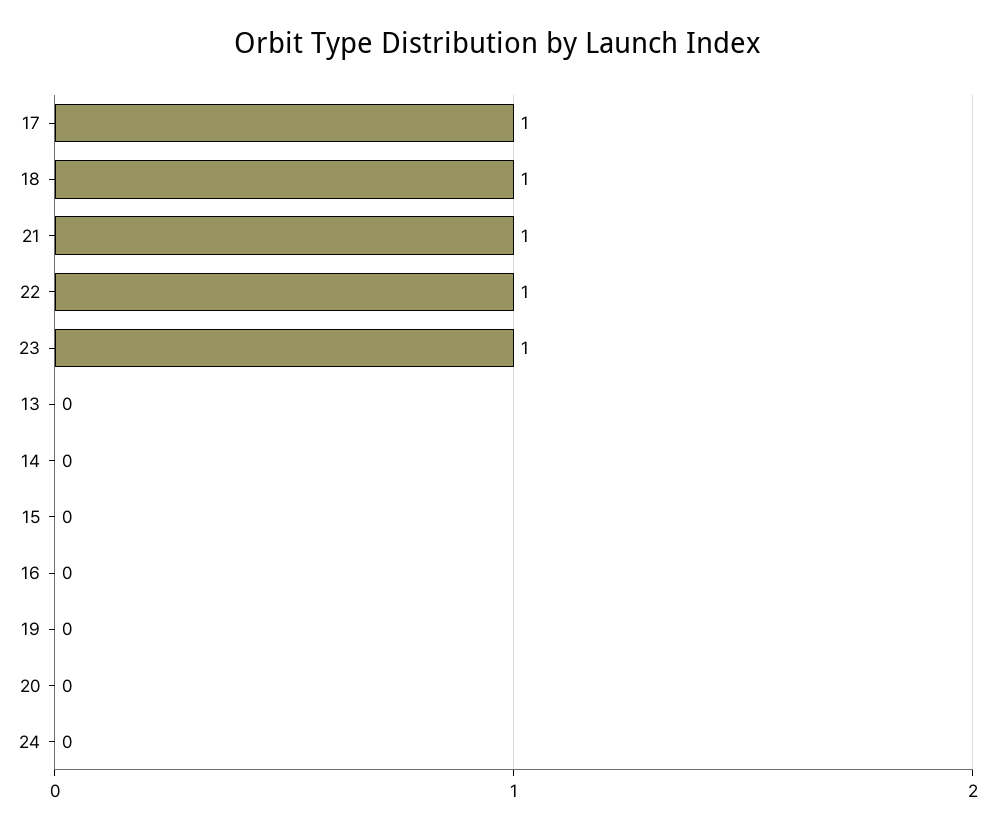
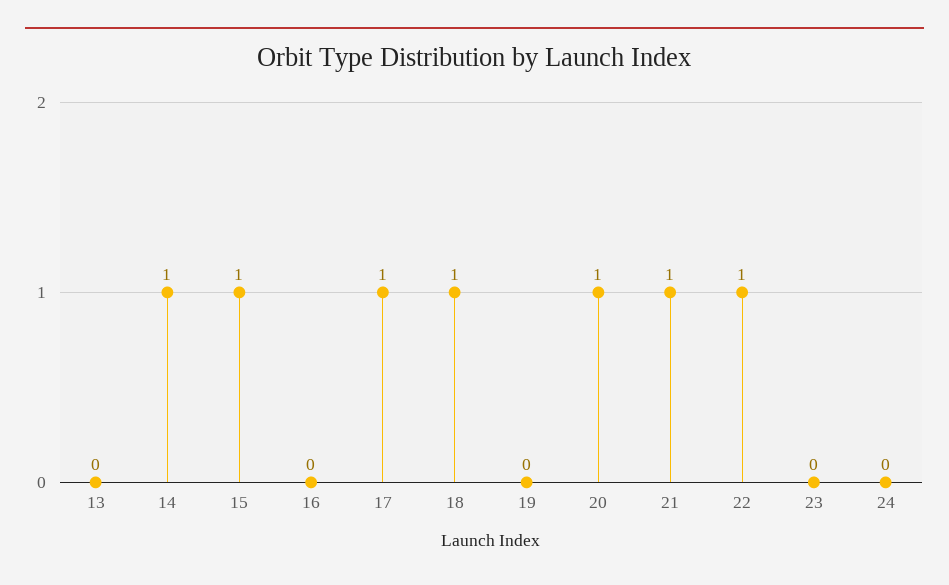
  {
    "17": 1,
    "18": 1,
    "21": 1,
    "22": 1,
-   "23": 1,
+   "23": 0,
    "13": 0,
-   "14": 0,
+   "14": 1,
-   "15": 0,
+   "15": 1,
    "16": 0,
    "19": 0,
-   "20": 0,
+   "20": 1,
    "24": 0
  }

